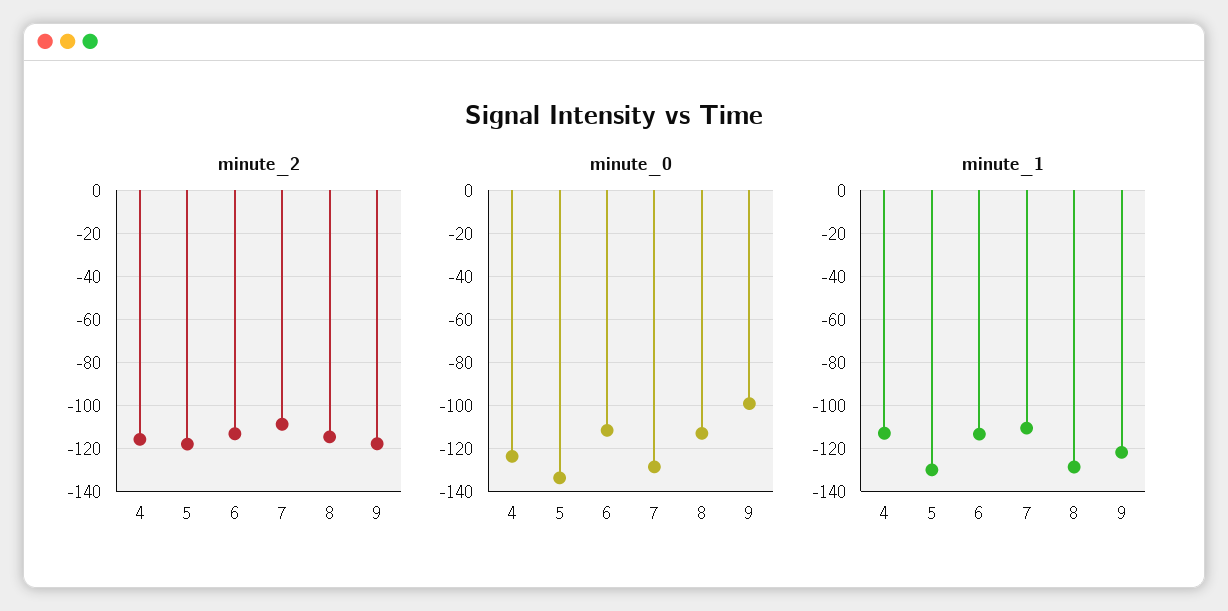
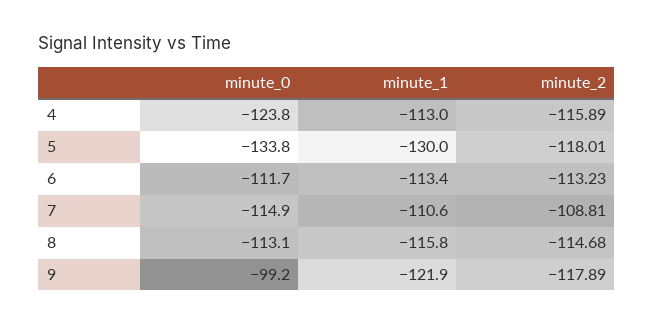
  {
    "minute_2": {
      "4": -115.89,
      "5": -118.01,
      "6": -113.23,
      "7": -108.81,
      "8": -114.68,
      "9": -117.89
    },
    "minute_0": {
      "4": -123.8,
      "5": -133.8,
      "6": -111.7,
-     "7": -130,
+     "7": -114.9,
      "8": -113.1,
      "9": -99.2
    },
    "minute_1": {
      "4": -113,
      "5": -130,
      "6": -113.4,
      "7": -110.6,
-     "8": -130,
+     "8": -115.8,
      "9": -121.9
    }
  }

